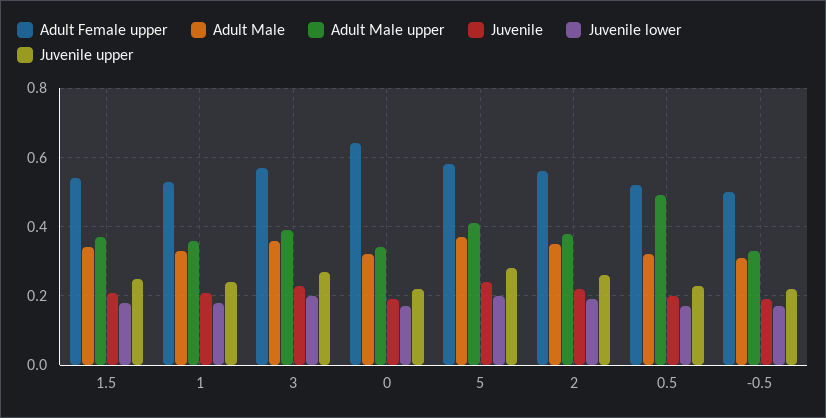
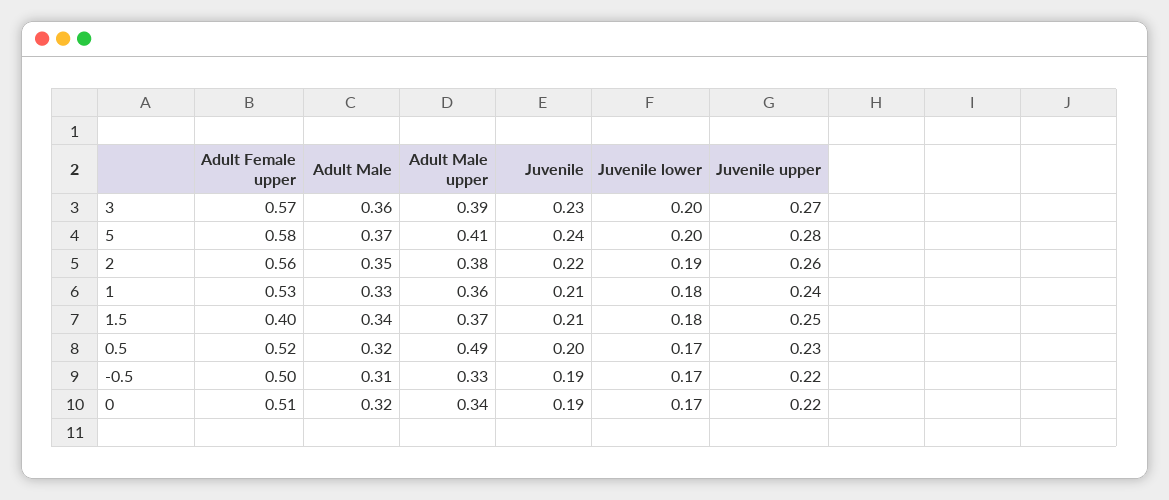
  {
    "Adult Female upper": {
-     "1.5": 0.55,
+     "1.5": 0.4,
      "1": 0.53,
      "3": 0.57,
-     "0": 0.65,
+     "0": 0.51,
      "5": 0.58,
      "2": 0.56,
      "0.5": 0.52,
      "-0.5": 0.5
    },
    "Adult Male": {
      "1.5": 0.34,
      "1": 0.33,
      "3": 0.36,
      "0": 0.32,
      "5": 0.37,
      "2": 0.35,
      "0.5": 0.32,
      "-0.5": 0.31
    },
    "Adult Male upper": {
      "1.5": 0.37,
      "1": 0.36,
      "3": 0.39,
      "0": 0.34,
      "5": 0.41,
      "2": 0.38,
      "0.5": 0.49,
      "-0.5": 0.33
    },
    "Juvenile": {
      "1.5": 0.21,
      "1": 0.21,
      "3": 0.23,
      "0": 0.19,
      "5": 0.24,
      "2": 0.22,
      "0.5": 0.2,
      "-0.5": 0.19
    },
    "Juvenile lower": {
      "1.5": 0.18,
      "1": 0.18,
      "3": 0.2,
      "0": 0.17,
      "5": 0.2,
      "2": 0.19,
      "0.5": 0.17,
      "-0.5": 0.17
    },
    "Juvenile upper": {
      "1.5": 0.25,
      "1": 0.24,
      "3": 0.27,
      "0": 0.22,
      "5": 0.28,
      "2": 0.26,
      "0.5": 0.23,
      "-0.5": 0.22
    }
  }

